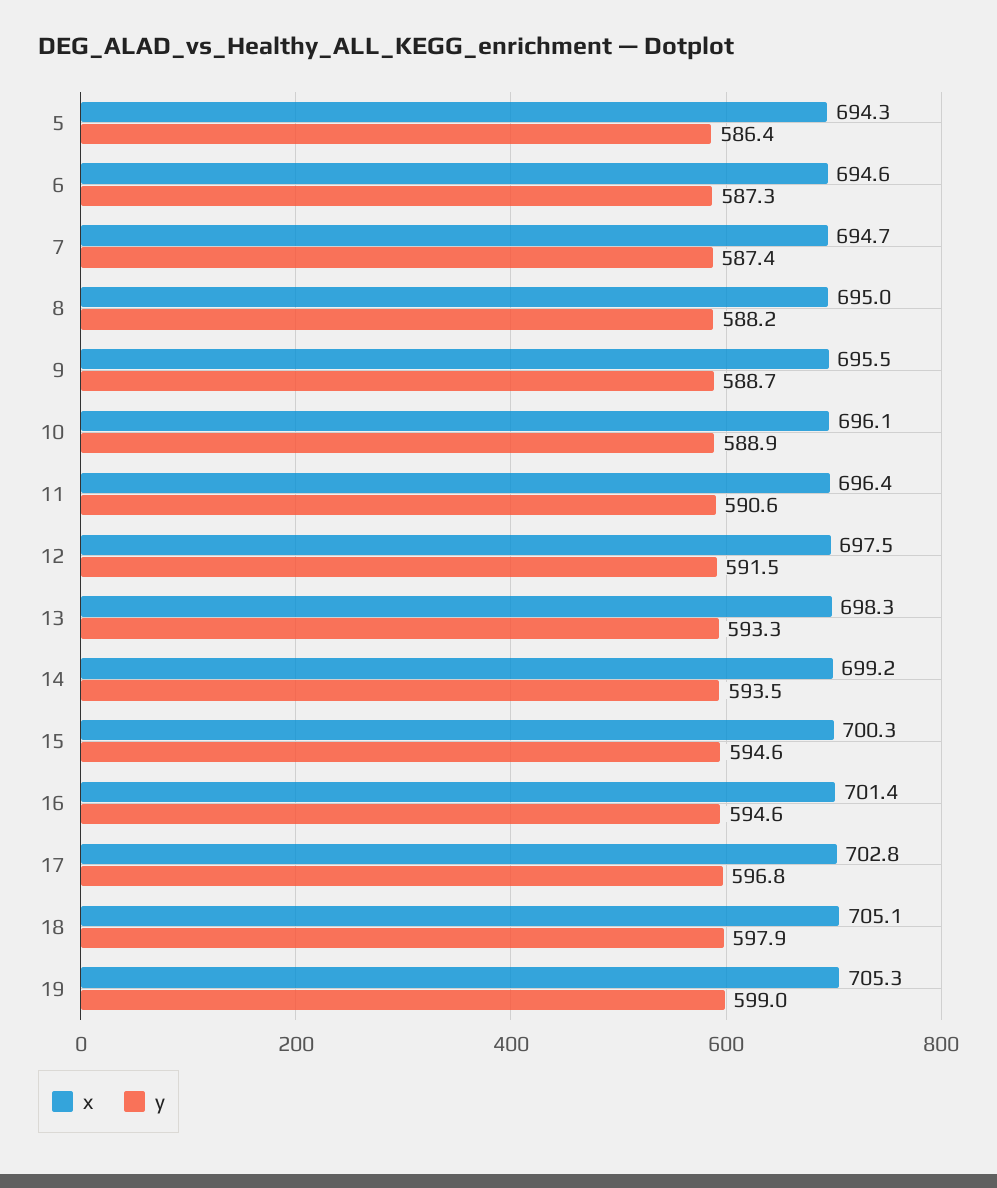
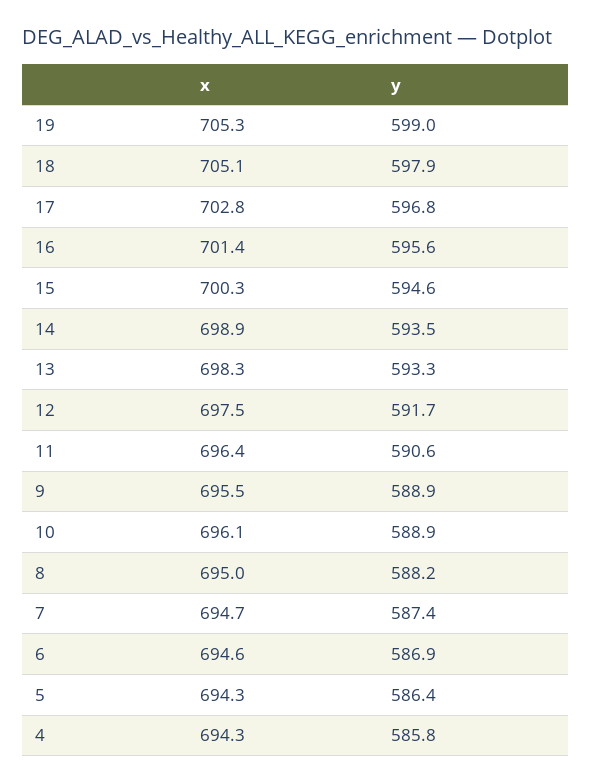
  {
    "x": {
      "5": 694.3,
      "6": 694.6,
      "7": 694.7,
      "8": 695,
      "9": 695.5,
      "10": 696.1,
      "11": 696.4,
      "12": 697.5,
      "13": 698.3,
-     "14": 699.2,
+     "14": 698.9,
      "15": 700.3,
      "16": 701.4,
      "17": 702.8,
      "18": 705.1,
-     "19": 705.3
+     "19": 705.3,
+     "4": 694.3
    },
    "y": {
      "5": 586.4,
-     "6": 587.3,
+     "6": 586.9,
      "7": 587.4,
      "8": 588.2,
-     "9": 588.7,
+     "9": 588.9,
      "10": 588.9,
      "11": 590.6,
-     "12": 591.5,
+     "12": 591.7,
      "13": 593.3,
      "14": 593.5,
      "15": 594.6,
-     "16": 594.6,
+     "16": 595.6,
      "17": 596.8,
      "18": 597.9,
-     "19": 599
+     "19": 599,
+     "4": 585.8
    }
  }

